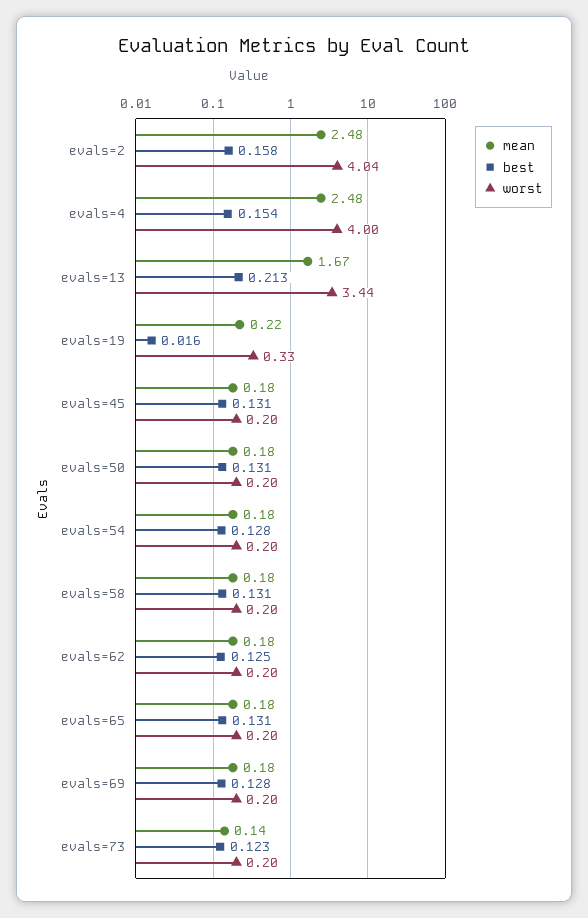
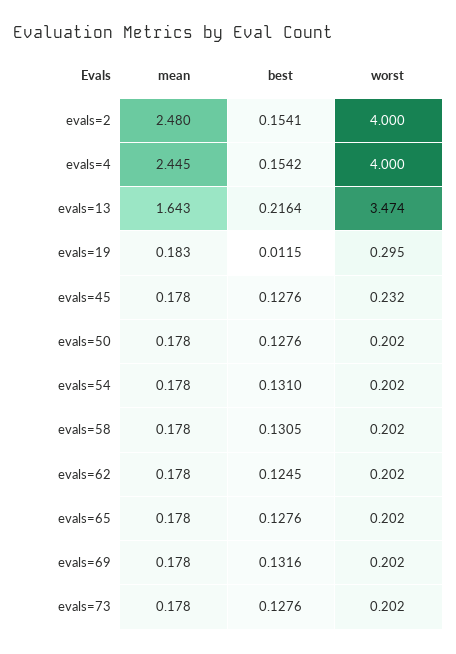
  {
    "mean": {
      "evals=2": 2.48,
-     "evals=4": 2.48,
+     "evals=4": 2.445,
-     "evals=13": 1.67,
+     "evals=13": 1.643,
-     "evals=19": 0.22,
+     "evals=19": 0.183,
      "evals=45": 0.178,
      "evals=50": 0.178,
      "evals=54": 0.178,
      "evals=58": 0.178,
      "evals=62": 0.178,
      "evals=65": 0.178,
      "evals=69": 0.178,
-     "evals=73": 0.14
+     "evals=73": 0.178
    },
    "best": {
-     "evals=2": 0.158,
+     "evals=2": 0.1541,
      "evals=4": 0.1542,
-     "evals=13": 0.213,
+     "evals=13": 0.2164,
-     "evals=19": 0.016,
+     "evals=19": 0.0115,
-     "evals=45": 0.131,
+     "evals=45": 0.1276,
-     "evals=50": 0.131,
+     "evals=50": 0.1276,
-     "evals=54": 0.128,
+     "evals=54": 0.131,
      "evals=58": 0.1305,
      "evals=62": 0.1245,
-     "evals=65": 0.131,
+     "evals=65": 0.1276,
-     "evals=69": 0.128,
+     "evals=69": 0.1316,
-     "evals=73": 0.123
+     "evals=73": 0.1276
    },
    "worst": {
-     "evals=2": 4.04,
+     "evals=2": 4,
      "evals=4": 4,
-     "evals=13": 3.44,
+     "evals=13": 3.474,
-     "evals=19": 0.33,
+     "evals=19": 0.295,
-     "evals=45": 0.2,
+     "evals=45": 0.232,
      "evals=50": 0.202,
      "evals=54": 0.202,
      "evals=58": 0.202,
      "evals=62": 0.202,
      "evals=65": 0.202,
      "evals=69": 0.202,
      "evals=73": 0.202
    }
  }

